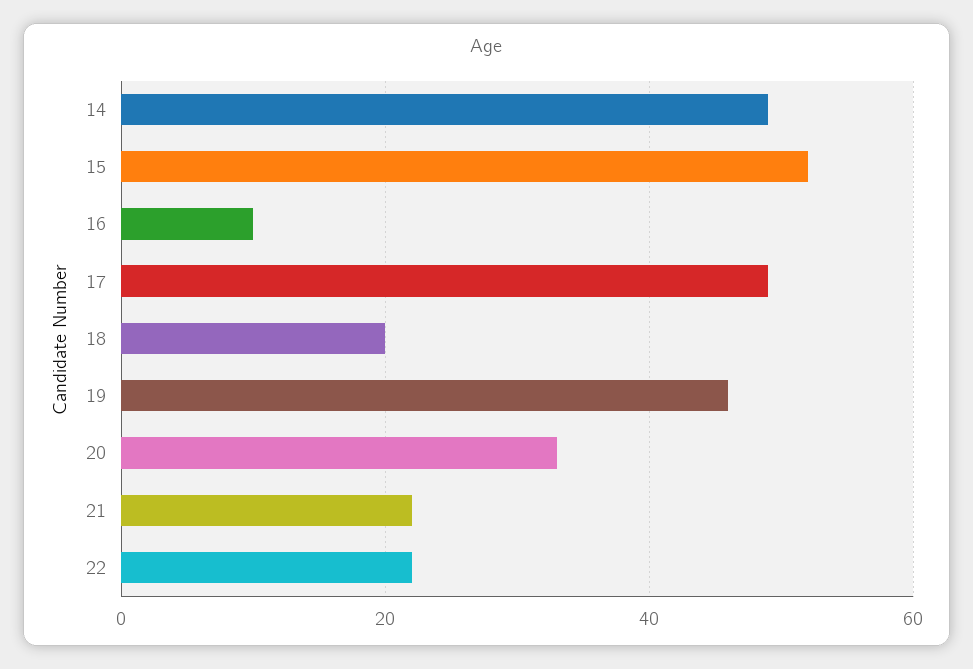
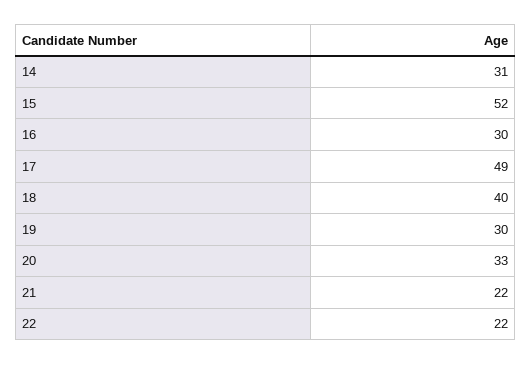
  {
-   "14": 50,
+   "14": 31,
    "15": 52,
-   "16": 10,
+   "16": 30,
    "17": 49,
-   "18": 20,
+   "18": 40,
-   "19": 45,
+   "19": 30,
    "20": 33,
    "21": 22,
    "22": 22
  }

